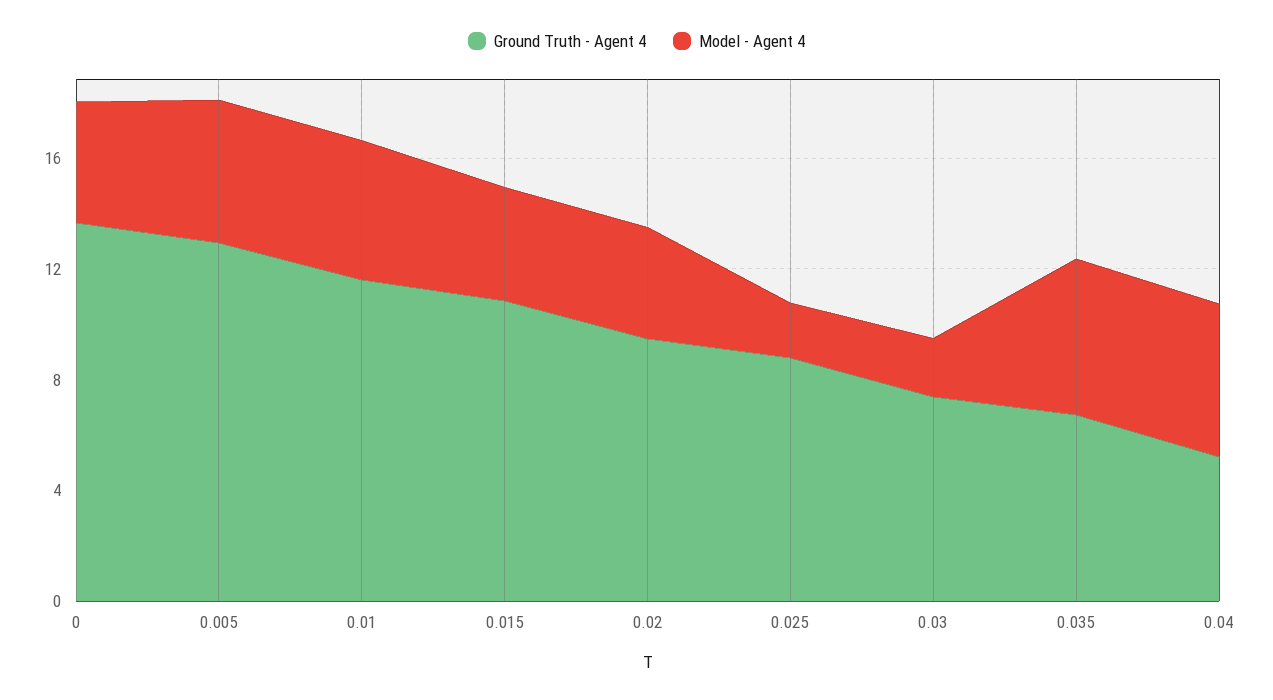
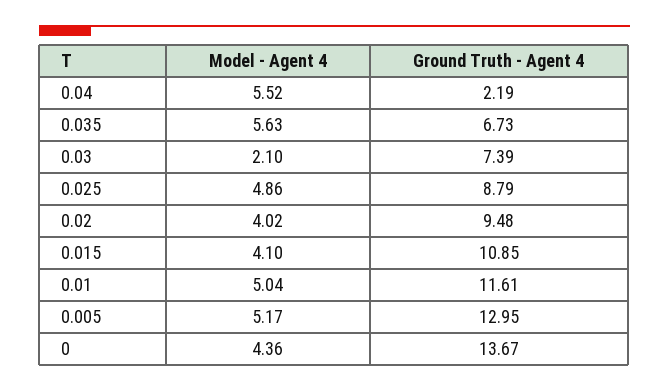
  {
    "Ground Truth - Agent 4": {
      "0": 13.67,
      "0.005": 12.95,
      "0.01": 11.61,
      "0.015": 10.85,
      "0.02": 9.48,
      "0.025": 8.79,
      "0.03": 7.39,
      "0.035": 6.73,
-     "0.04": 5
+     "0.04": 2.19
    },
    "Model - Agent 4": {
      "0": 4.36,
      "0.005": 5.17,
      "0.01": 5.04,
      "0.015": 4.1,
      "0.02": 4.02,
-     "0.025": 2,
+     "0.025": 4.86,
      "0.03": 2.1,
      "0.035": 5.63,
      "0.04": 5.52
    }
  }

